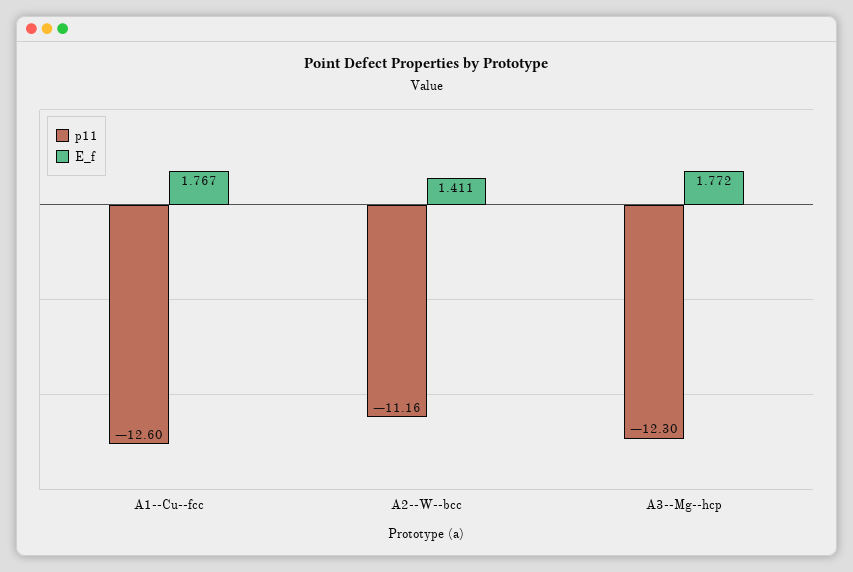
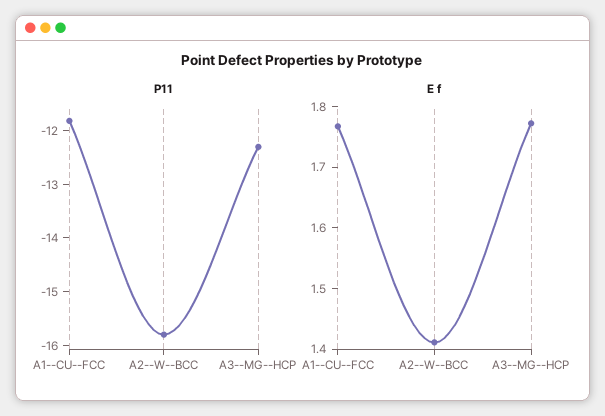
  {
    "p11": {
-     "A1--Cu--fcc": -12.6,
+     "A1--Cu--fcc": -11.8,
-     "A2--W--bcc": -11.16,
+     "A2--W--bcc": -15.8,
      "A3--Mg--hcp": -12.3
    },
    "E_f": {
      "A1--Cu--fcc": 1.767,
      "A2--W--bcc": 1.411,
      "A3--Mg--hcp": 1.772
    }
  }

